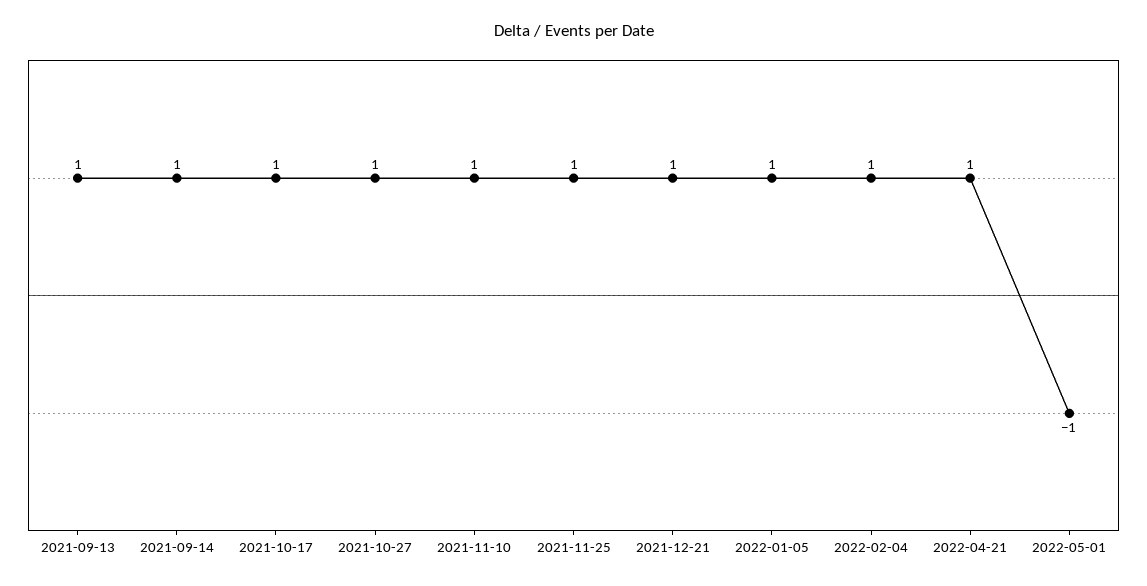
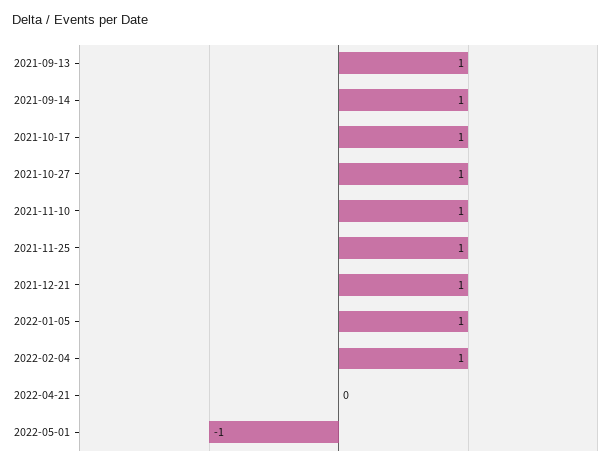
  {
    "2021-09-13": 1,
    "2021-09-14": 1,
    "2021-10-17": 1,
    "2021-10-27": 1,
    "2021-11-10": 1,
    "2021-11-25": 1,
    "2021-12-21": 1,
    "2022-01-05": 1,
    "2022-02-04": 1,
-   "2022-04-21": 1,
+   "2022-04-21": 0,
    "2022-05-01": -1
  }

